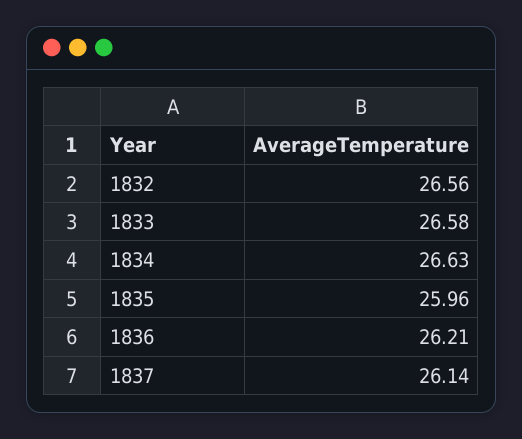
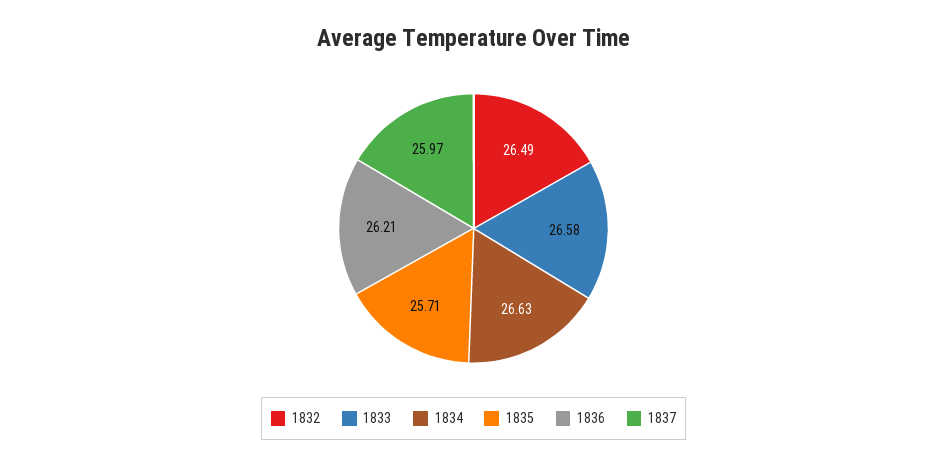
  {
-   "1832": 26.56,
+   "1832": 26.49,
    "1833": 26.58,
    "1834": 26.63,
-   "1835": 25.96,
+   "1835": 25.71,
    "1836": 26.21,
-   "1837": 26.14
+   "1837": 25.97
  }

